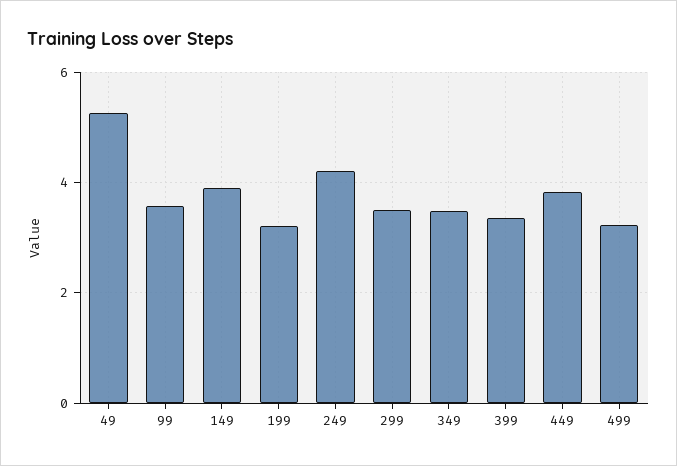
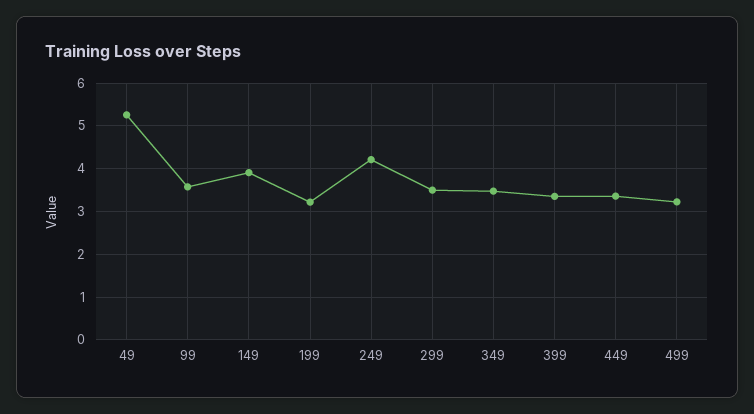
  {
    "49": 5.2,
    "99": 3.6,
    "149": 4,
    "199": 3.2,
    "249": 4.2,
    "299": 3.4,
    "349": 3.4,
    "399": 3.4,
-   "449": 3.8,
+   "449": 3.4,
    "499": 3.2
  }

